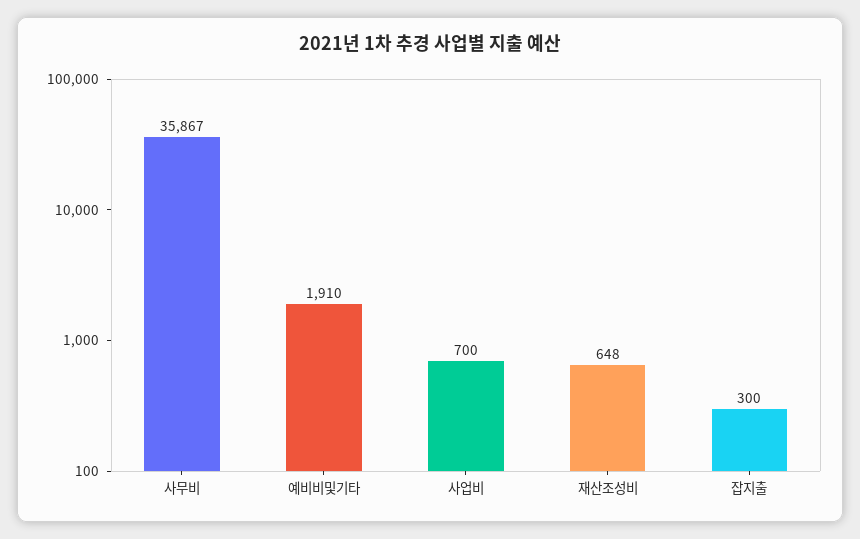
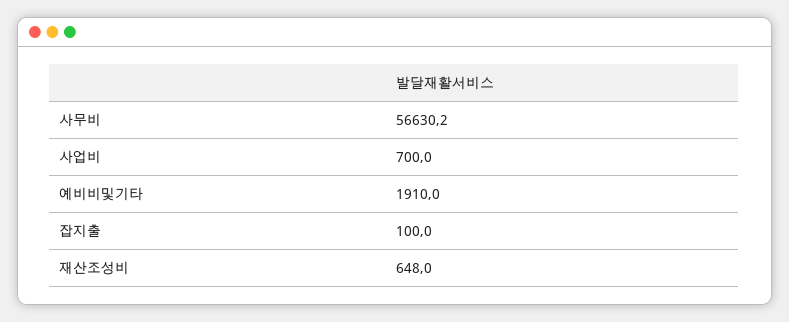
  {
-   "사무비": 35867,
+   "사무비": 56630.2,
    "예비비및기타": 1910,
    "사업비": 700,
    "재산조성비": 648,
-   "잡지출": 300
+   "잡지출": 100
  }

